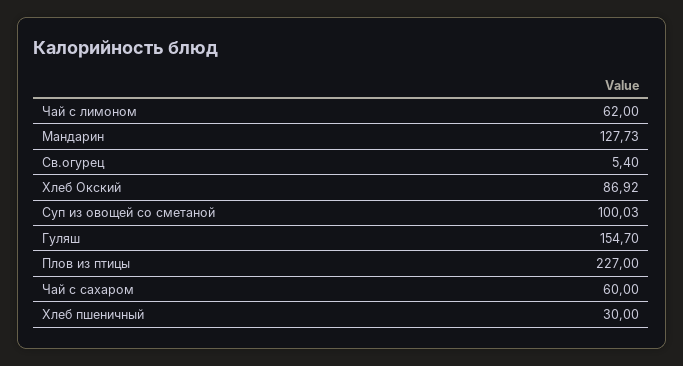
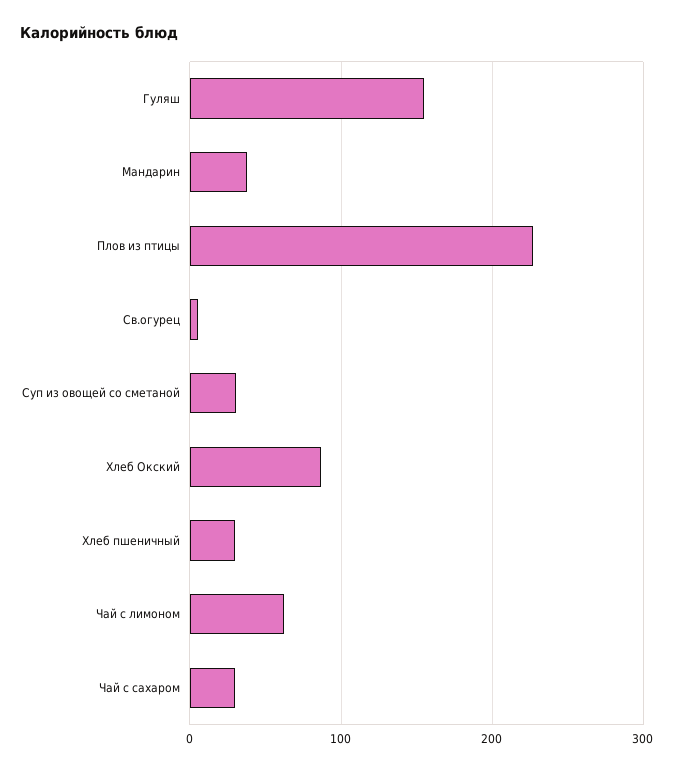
  {
    "Чай с лимоном": 62,
-   "Мандарин": 127.73,
+   "Мандарин": 40,
    "Св.огурец": 5.4,
    "Хлеб Окский": 86.92,
-   "Суп из овощей со сметаной": 100.03,
+   "Суп из овощей со сметаной": 30,
    "Гуляш": 154.7,
    "Плов из птицы": 227,
-   "Чай с сахаром": 60,
+   "Чай с сахаром": 30,
    "Хлеб пшеничный": 30
  }

